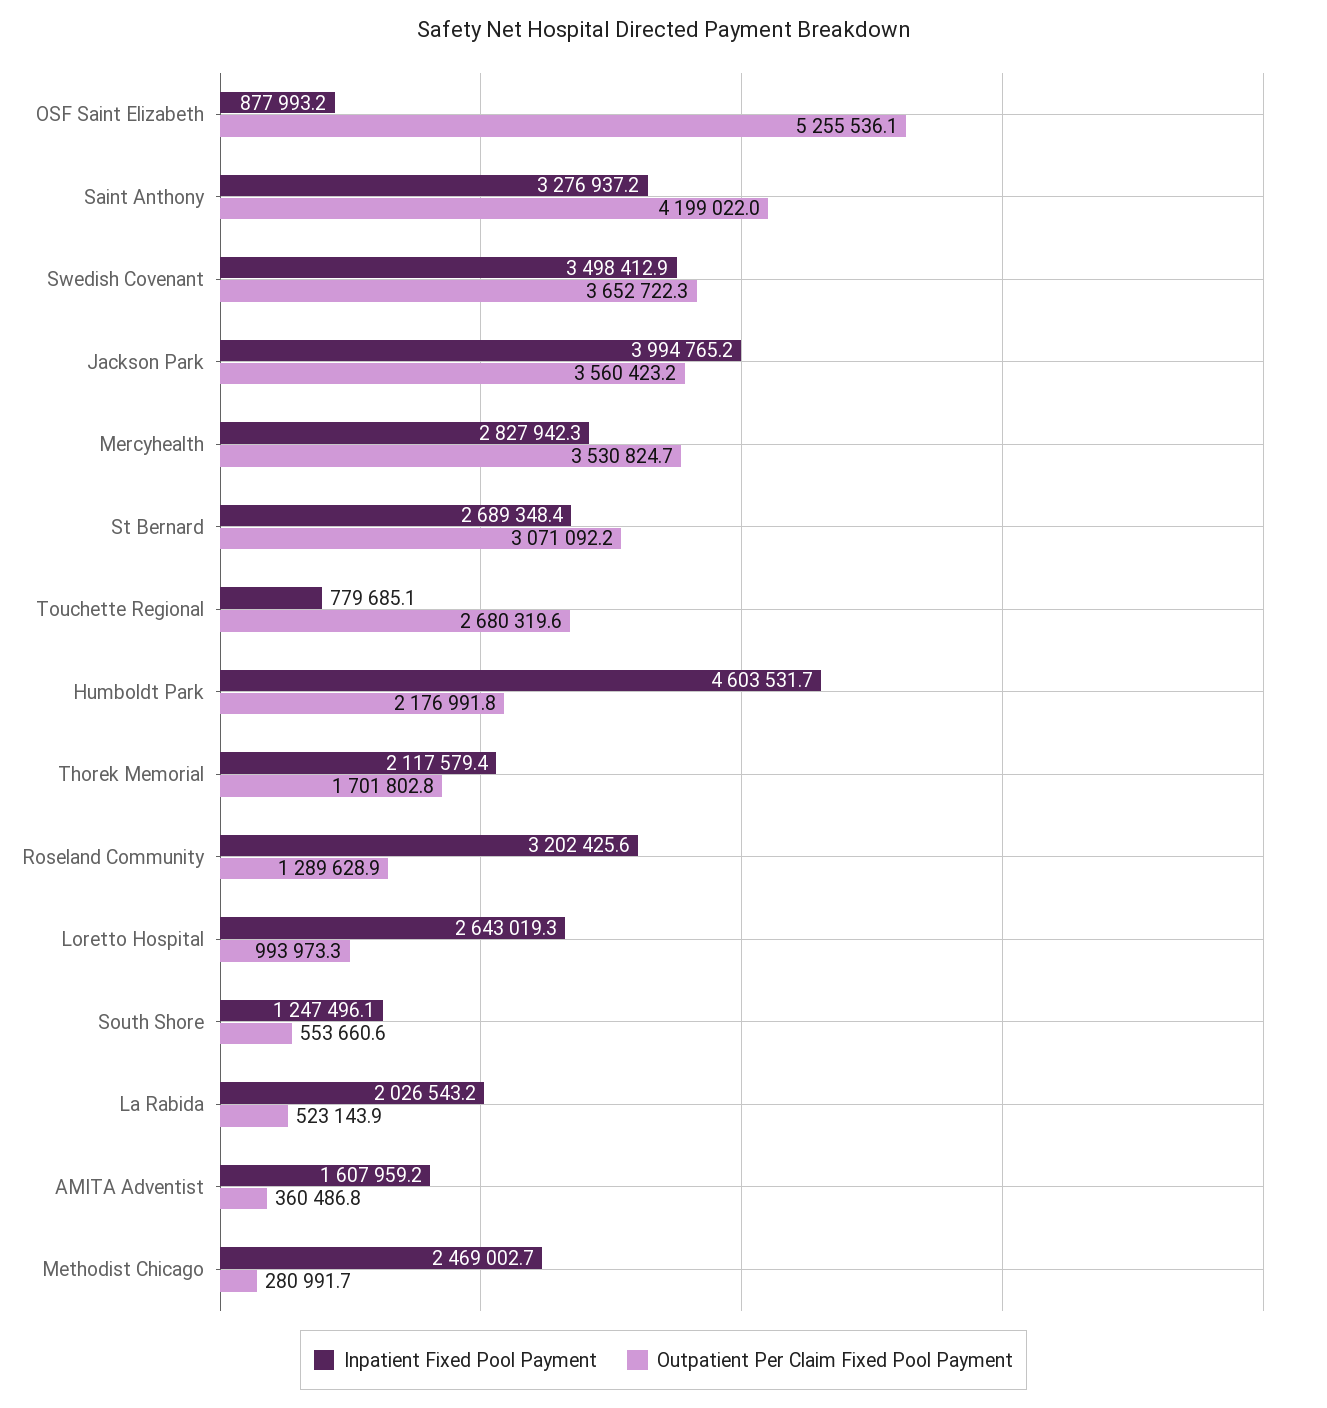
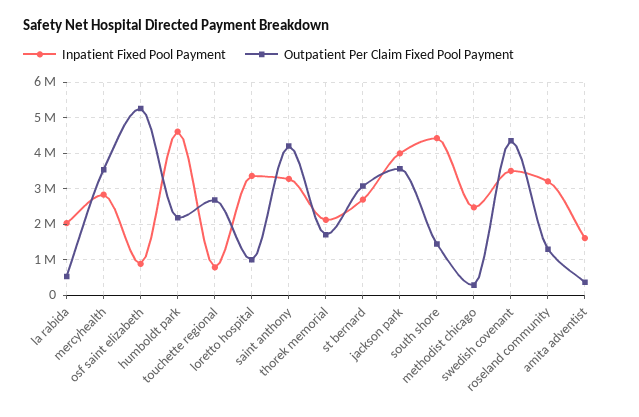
  {
    "Inpatient Fixed Pool Payment": {
      "OSF Saint Elizabeth": 877993.2,
      "Saint Anthony": 3276937.2,
      "Swedish Covenant": 3498412.9,
      "Jackson Park": 3994765.2,
      "Mercyhealth": 2827942.3,
      "St Bernard": 2689348.4,
      "Touchette Regional": 779685.1,
      "Humboldt Park": 4603531.7,
      "Thorek Memorial": 2117579.4,
      "Roseland Community": 3202425.6,
-     "Loretto Hospital": 2643019.3,
+     "Loretto Hospital": 3400000,
-     "South Shore": 1247496.1,
+     "South Shore": 4400000,
      "La Rabida": 2026543.2,
      "AMITA Adventist": 1607959.2,
      "Methodist Chicago": 2469002.7
    },
    "Outpatient Per Claim Fixed Pool Payment": {
      "OSF Saint Elizabeth": 5255536.1,
      "Saint Anthony": 4199022,
-     "Swedish Covenant": 3652722.3,
+     "Swedish Covenant": 4400000,
      "Jackson Park": 3560423.2,
      "Mercyhealth": 3530824.7,
      "St Bernard": 3071092.2,
      "Touchette Regional": 2680319.6,
      "Humboldt Park": 2176991.8,
      "Thorek Memorial": 1701802.8,
      "Roseland Community": 1289628.9,
      "Loretto Hospital": 993973.3,
-     "South Shore": 553660.6,
+     "South Shore": 1400000,
      "La Rabida": 523143.9,
      "AMITA Adventist": 360486.8,
      "Methodist Chicago": 280991.7
    }
  }

